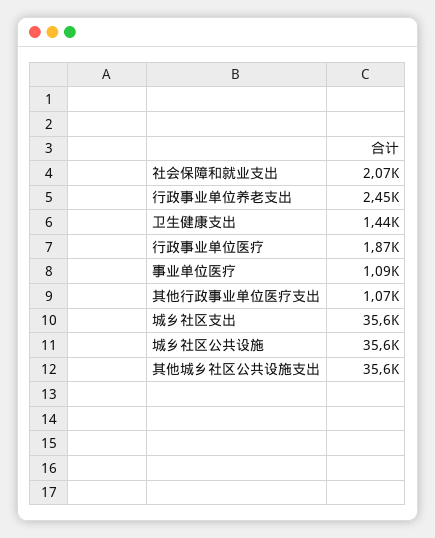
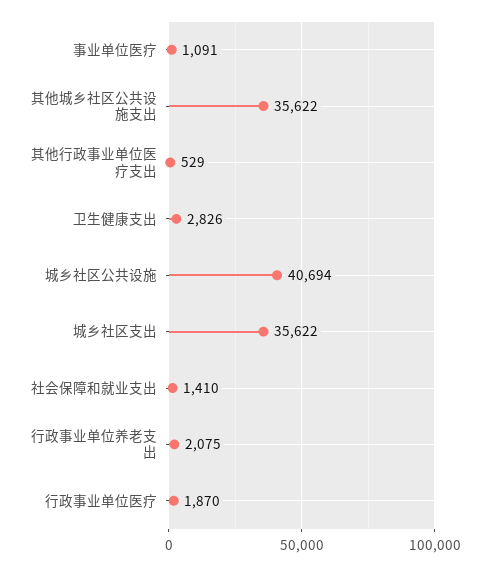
  {
-   "社会保障和就业支出": 2070,
+   "社会保障和就业支出": 1410,
-   "行政事业单位养老支出": 2450,
+   "行政事业单位养老支出": 2075,
-   "卫生健康支出": 1440,
+   "卫生健康支出": 2826,
    "行政事业单位医疗": 1870,
    "事业单位医疗": 1091,
-   "其他行政事业单位医疗支出": 1070,
+   "其他行政事业单位医疗支出": 529,
    "城乡社区支出": 35622,
-   "城乡社区公共设施": 35600,
+   "城乡社区公共设施": 40694,
    "其他城乡社区公共设施支出": 35622
  }

